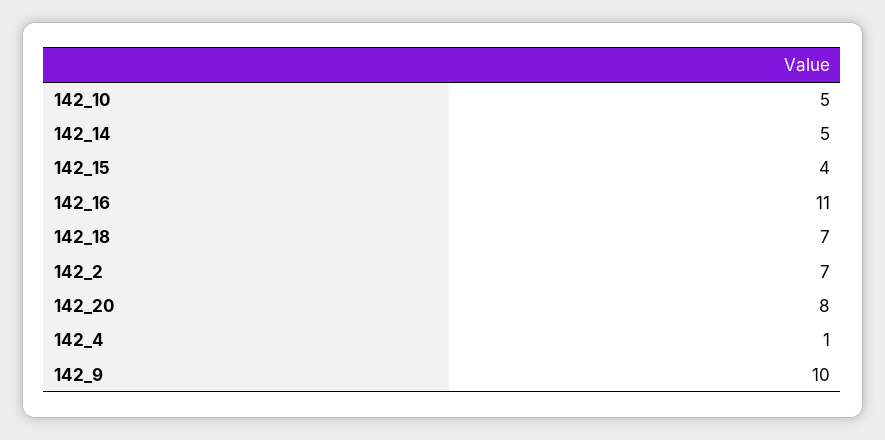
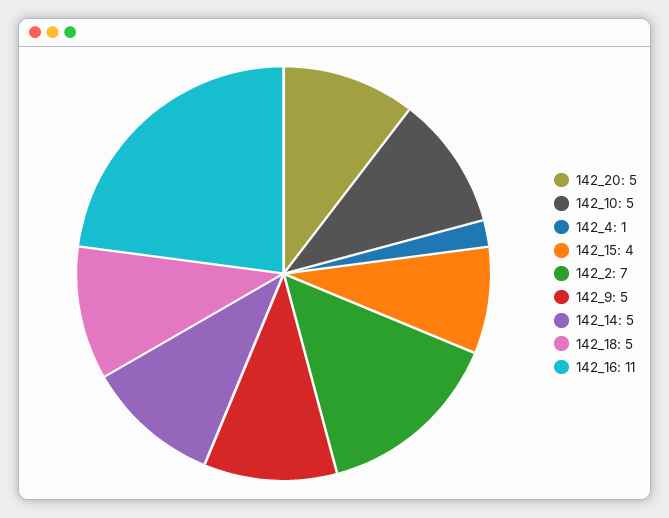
  {
    "142_10": 5,
    "142_14": 5,
    "142_15": 4,
    "142_16": 11,
-   "142_18": 7,
+   "142_18": 5,
    "142_2": 7,
-   "142_20": 8,
+   "142_20": 5,
    "142_4": 1,
-   "142_9": 10
+   "142_9": 5
  }

